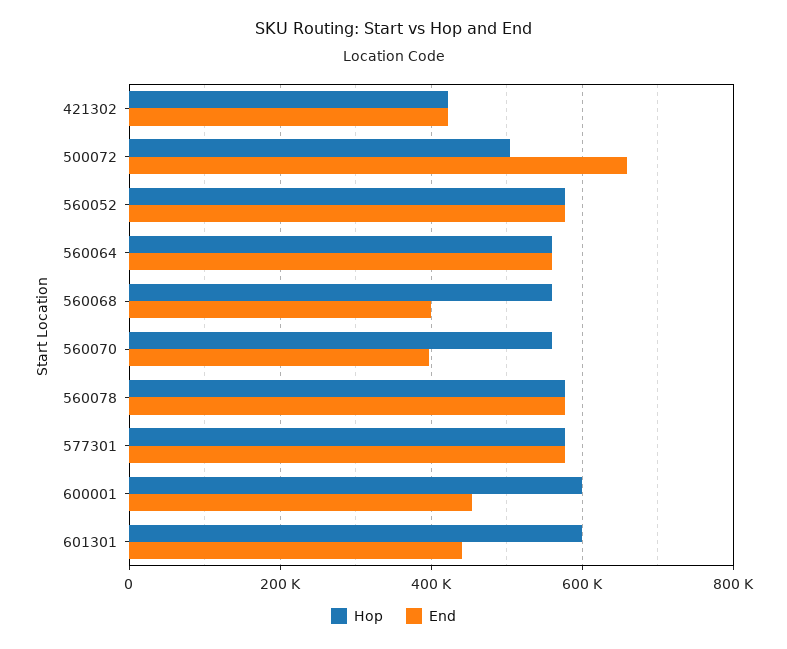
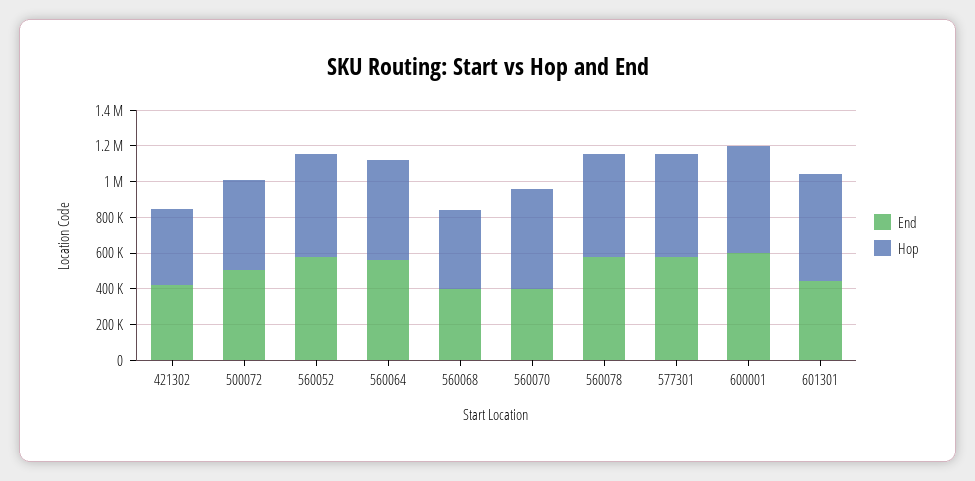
  {
    "Hop": {
      "421302": 420000,
      "500072": 500000,
      "560052": 580000,
      "560064": 560000,
-     "560068": 560000,
+     "560068": 450000,
      "560070": 560000,
      "560078": 580000,
      "577301": 580000,
      "600001": 600000,
      "601301": 600000
    },
    "End": {
      "421302": 420000,
-     "500072": 660000,
+     "500072": 500000,
      "560052": 580000,
      "560064": 560000,
      "560068": 400000,
      "560070": 400000,
      "560078": 580000,
      "577301": 580000,
-     "600001": 460000,
+     "600001": 600000,
      "601301": 440000
    }
  }

